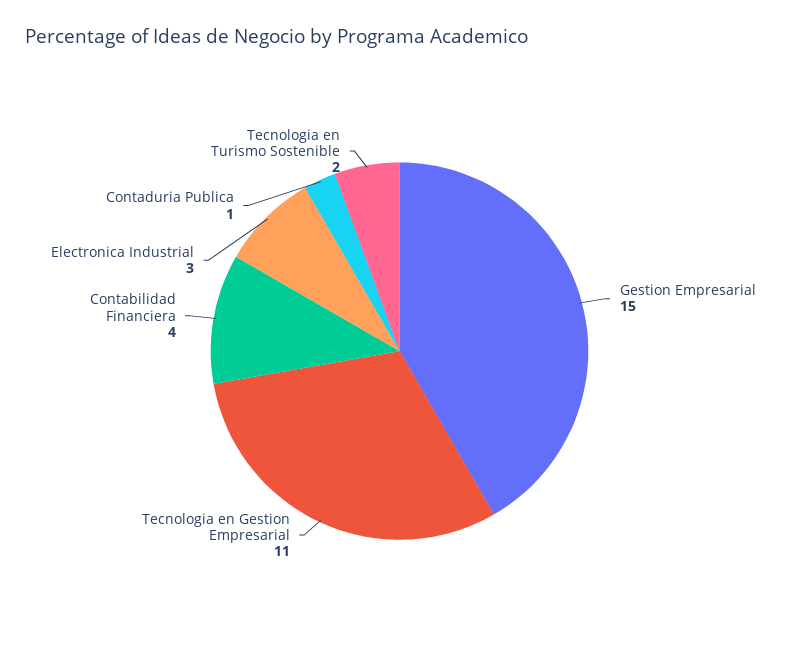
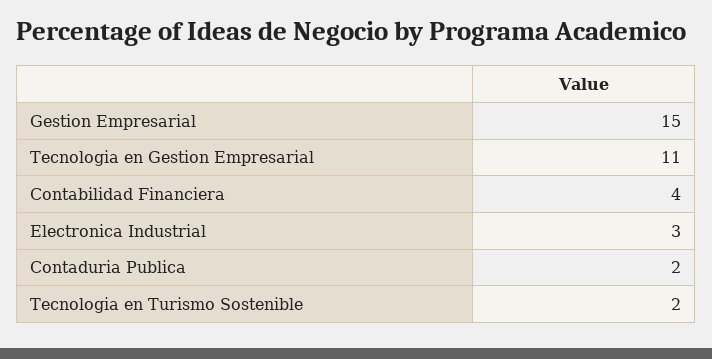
  {
    "Gestion Empresarial": 15,
    "Tecnologia en Gestion Empresarial": 11,
    "Contabilidad Financiera": 4,
    "Electronica Industrial": 3,
-   "Contaduria Publica": 1,
+   "Contaduria Publica": 2,
    "Tecnologia en Turismo Sostenible": 2
  }

